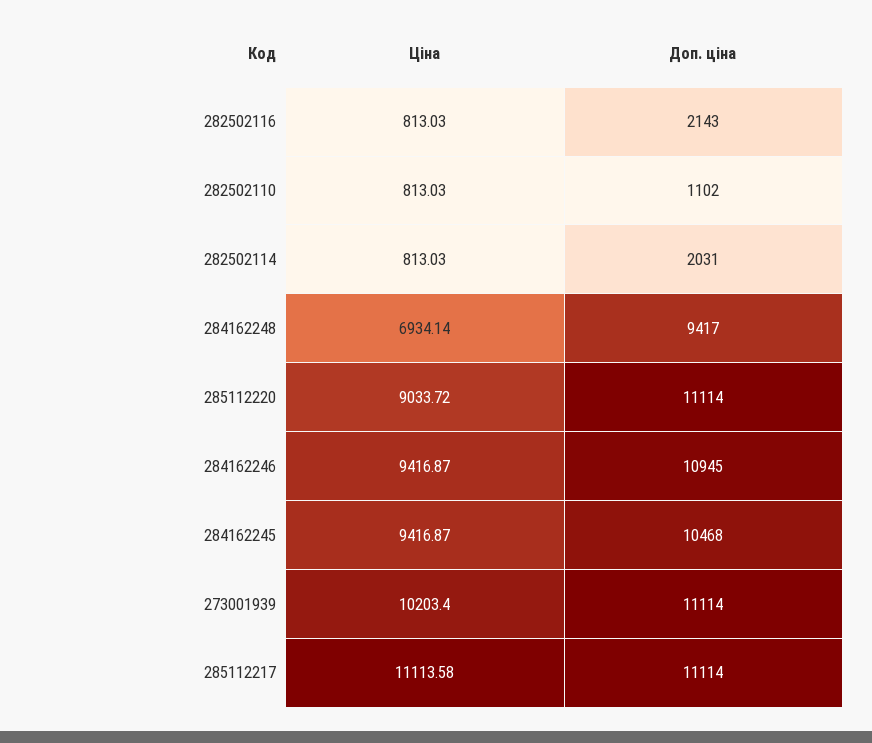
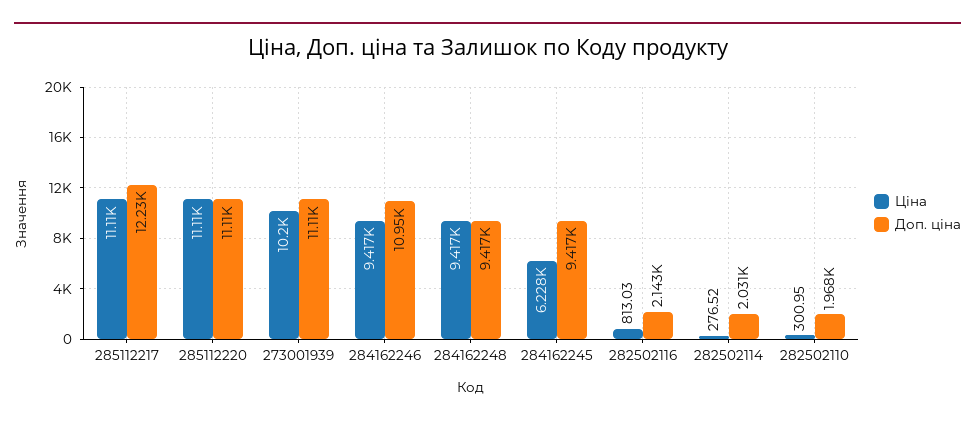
  {
    "Ціна": {
      "282502116": 813.03,
-     "282502110": 813.03,
+     "282502110": 300.95,
-     "282502114": 813.03,
+     "282502114": 276.52,
-     "284162248": 6934.14,
+     "284162248": 9417,
-     "285112220": 9033.72,
+     "285112220": 11110,
      "284162246": 9416.87,
-     "284162245": 9416.87,
+     "284162245": 6228,
      "273001939": 10203.4,
      "285112217": 11113.58
    },
    "Доп. ціна": {
      "282502116": 2143,
-     "282502110": 1102,
+     "282502110": 1968,
      "282502114": 2031,
      "284162248": 9417,
      "285112220": 11114,
      "284162246": 10945,
-     "284162245": 10468,
+     "284162245": 9417,
      "273001939": 11114,
-     "285112217": 11114
+     "285112217": 12230
    }
  }

